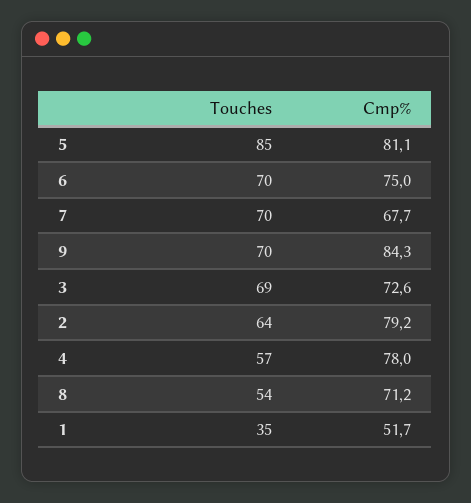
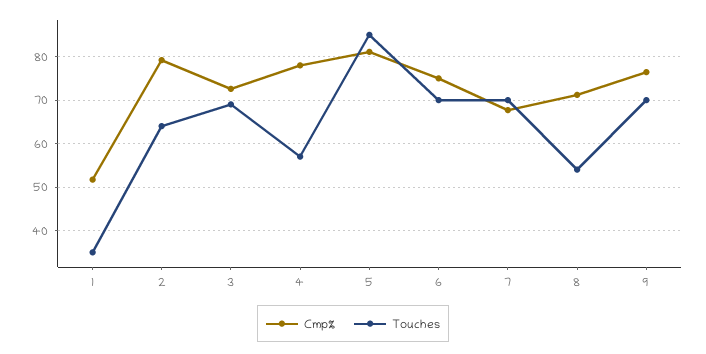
  {
    "Touches": {
      "5": 85,
      "6": 70,
      "7": 70,
      "9": 70,
      "3": 69,
      "2": 64,
      "4": 57,
      "8": 54,
      "1": 35
    },
    "Cmp%": {
      "5": 81.1,
      "6": 75,
      "7": 67.7,
-     "9": 84.3,
+     "9": 76,
      "3": 72.6,
      "2": 79.2,
      "4": 78,
      "8": 71.2,
      "1": 51.7
    }
  }

